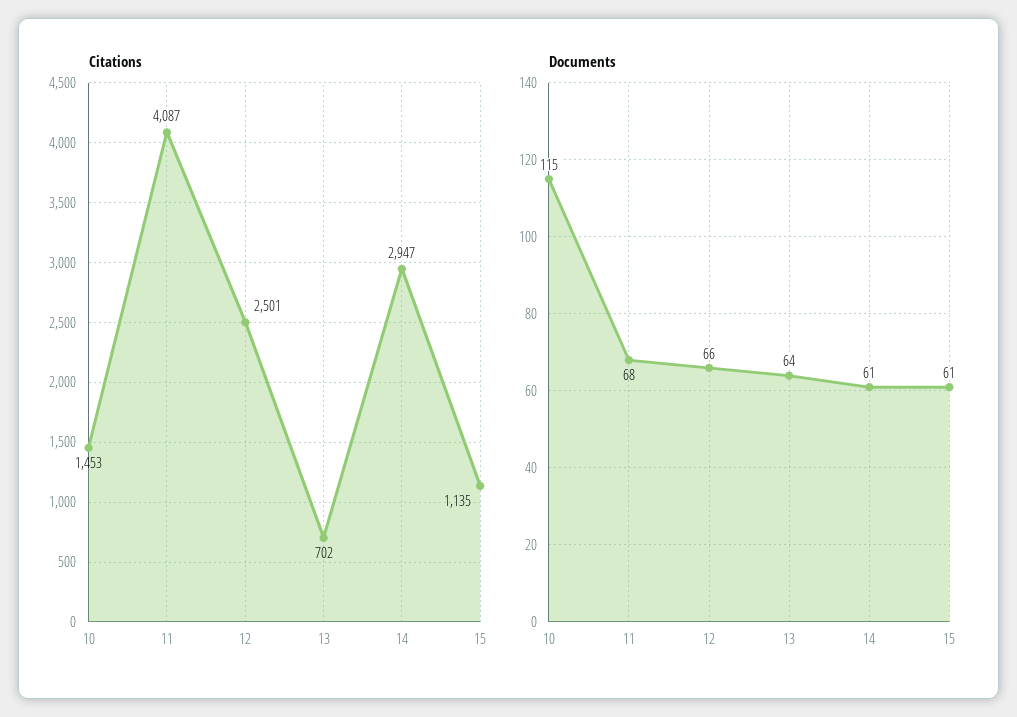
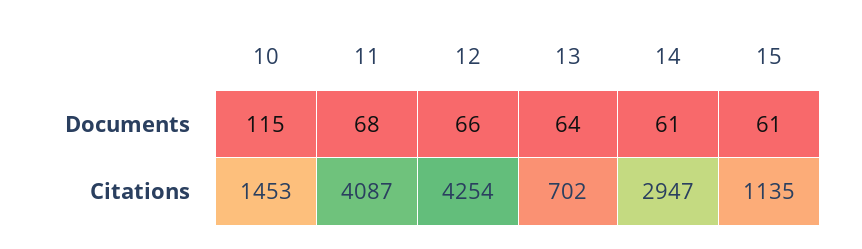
  {
    "Citations": {
      "10": 1453,
      "11": 4087,
-     "12": 2501,
+     "12": 4254,
      "13": 702,
      "14": 2947,
      "15": 1135
    },
    "Documents": {
      "10": 115,
      "11": 68,
      "12": 66,
      "13": 64,
      "14": 61,
      "15": 61
    }
  }

